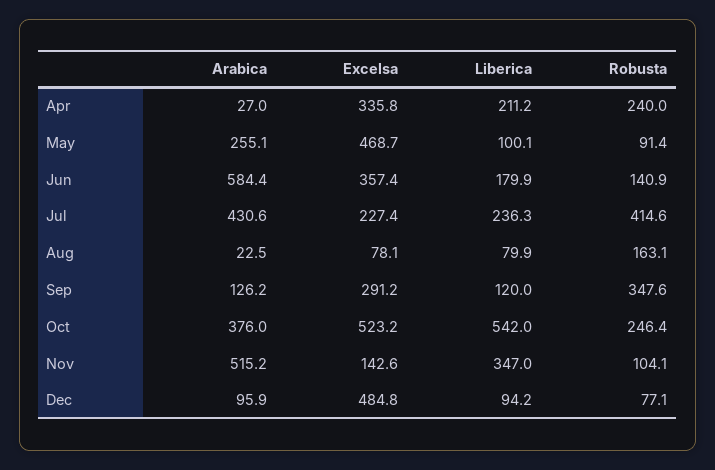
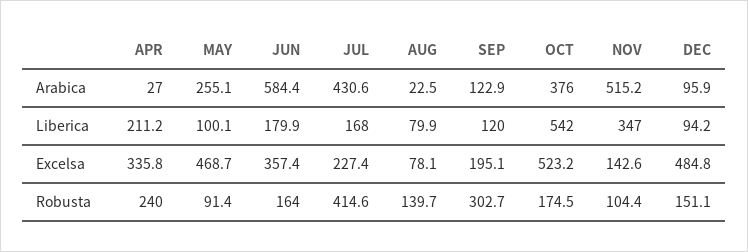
  {
    "Arabica": {
      "Apr": 27,
      "May": 255.1,
      "Jun": 584.4,
      "Jul": 430.6,
      "Aug": 22.5,
-     "Sep": 126.2,
+     "Sep": 122.9,
      "Oct": 376,
      "Nov": 515.2,
      "Dec": 95.9
    },
    "Excelsa": {
      "Apr": 335.8,
      "May": 468.7,
      "Jun": 357.4,
      "Jul": 227.4,
      "Aug": 78.1,
-     "Sep": 291.2,
+     "Sep": 195.1,
      "Oct": 523.2,
      "Nov": 142.6,
      "Dec": 484.8
    },
    "Liberica": {
      "Apr": 211.2,
      "May": 100.1,
      "Jun": 179.9,
-     "Jul": 236.3,
+     "Jul": 168,
      "Aug": 79.9,
      "Sep": 120,
      "Oct": 542,
      "Nov": 347,
      "Dec": 94.2
    },
    "Robusta": {
      "Apr": 240,
      "May": 91.4,
-     "Jun": 140.9,
+     "Jun": 164,
      "Jul": 414.6,
-     "Aug": 163.1,
+     "Aug": 139.7,
-     "Sep": 347.6,
+     "Sep": 302.7,
-     "Oct": 246.4,
+     "Oct": 174.5,
-     "Nov": 104.1,
+     "Nov": 104.4,
-     "Dec": 77.1
+     "Dec": 151.1
    }
  }

